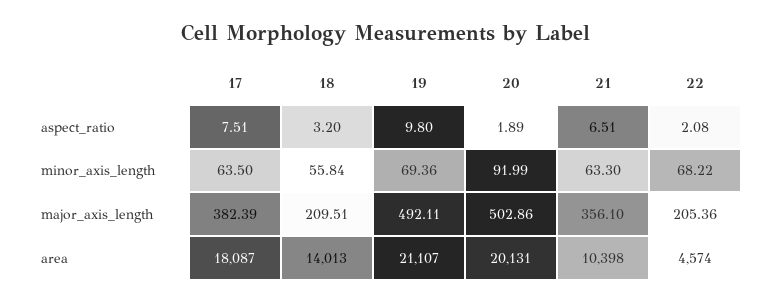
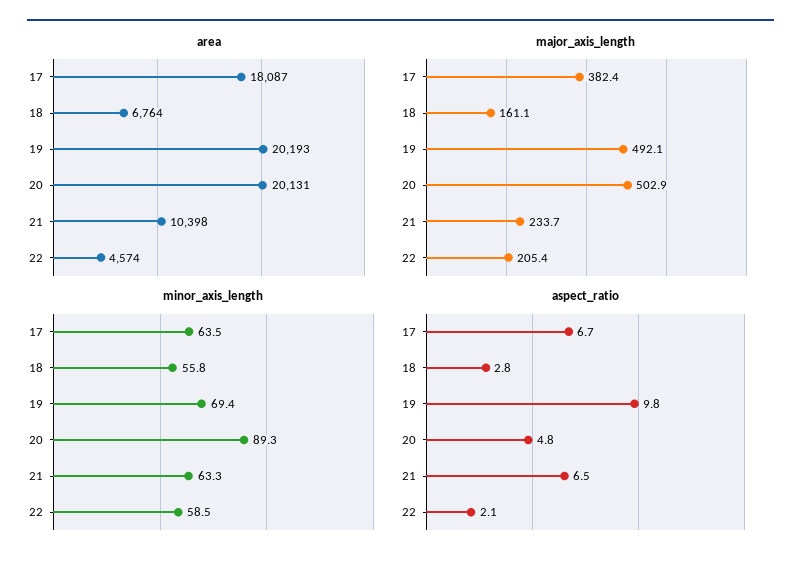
  {
    "aspect_ratio": {
-     "17": 7.51,
+     "17": 6.7,
-     "18": 3.2,
+     "18": 2.8,
      "19": 9.8,
-     "20": 1.89,
+     "20": 4.8,
      "21": 6.51,
      "22": 2.08
    },
    "minor_axis_length": {
      "17": 63.5,
      "18": 55.84,
      "19": 69.36,
-     "20": 91.99,
+     "20": 89.3,
      "21": 63.3,
-     "22": 68.22
+     "22": 58.5
    },
    "major_axis_length": {
      "17": 382.39,
-     "18": 209.51,
+     "18": 161.1,
      "19": 492.11,
      "20": 502.86,
-     "21": 356.1,
+     "21": 233.7,
      "22": 205.36
    },
    "area": {
      "17": 18087,
-     "18": 14013,
+     "18": 6764,
-     "19": 21107,
+     "19": 20193,
      "20": 20131,
      "21": 10398,
      "22": 4574
    }
  }

